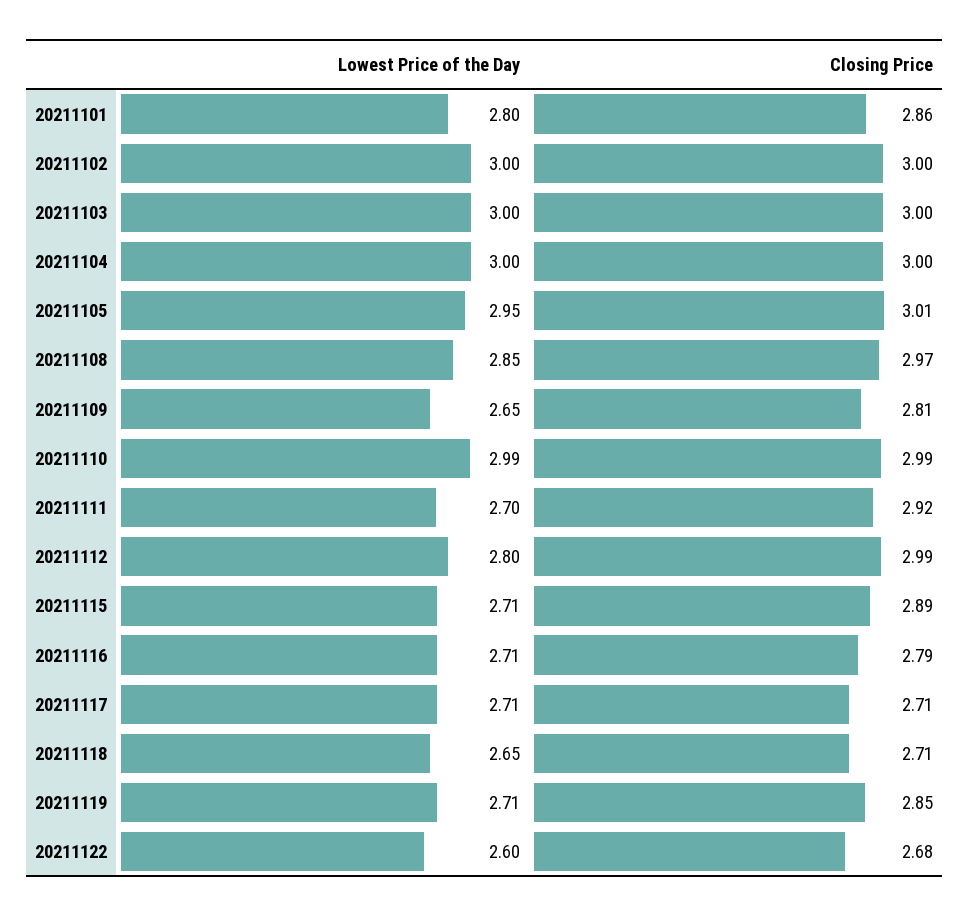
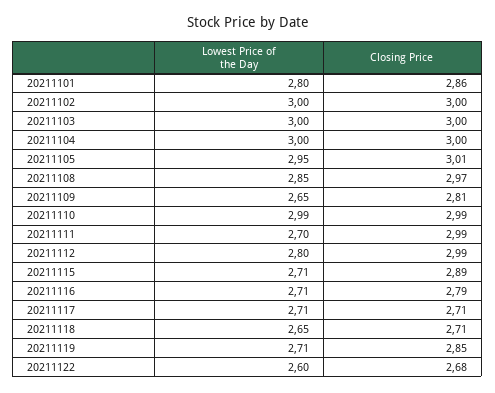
  {
    "Lowest Price of the Day": {
      "20211101": 2.8,
      "20211102": 3,
      "20211103": 3,
      "20211104": 3,
      "20211105": 2.95,
      "20211108": 2.85,
      "20211109": 2.65,
      "20211110": 2.99,
      "20211111": 2.7,
      "20211112": 2.8,
      "20211115": 2.71,
      "20211116": 2.71,
      "20211117": 2.71,
      "20211118": 2.65,
      "20211119": 2.71,
      "20211122": 2.6
    },
    "Closing Price": {
      "20211101": 2.86,
      "20211102": 3,
      "20211103": 3,
      "20211104": 3,
      "20211105": 3.01,
      "20211108": 2.97,
      "20211109": 2.81,
      "20211110": 2.99,
-     "20211111": 2.92,
+     "20211111": 2.99,
      "20211112": 2.99,
      "20211115": 2.89,
      "20211116": 2.79,
      "20211117": 2.71,
      "20211118": 2.71,
      "20211119": 2.85,
      "20211122": 2.68
    }
  }

